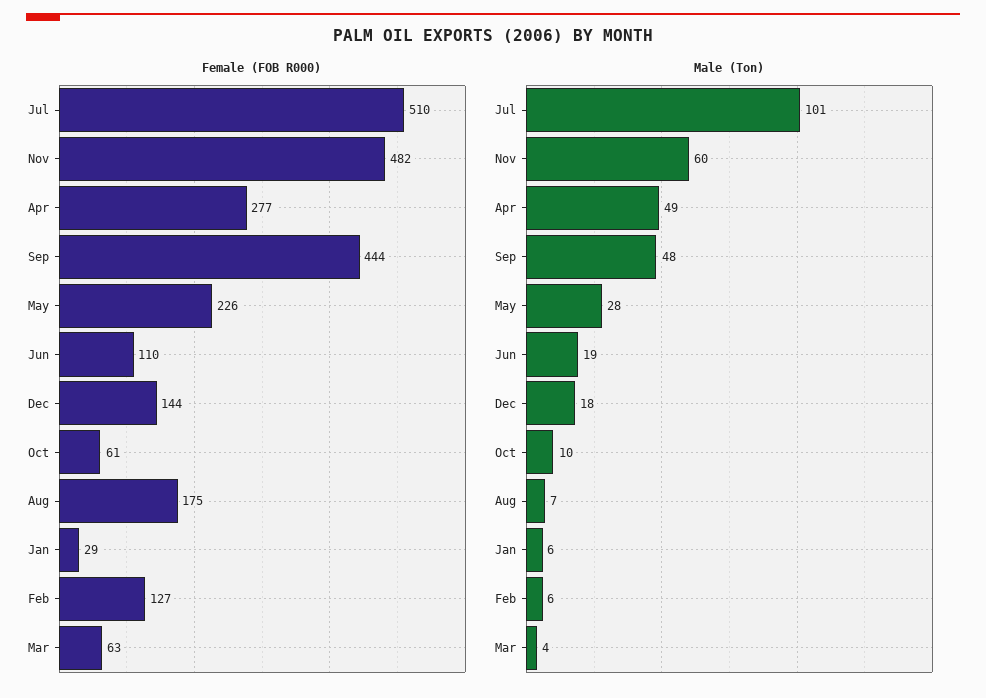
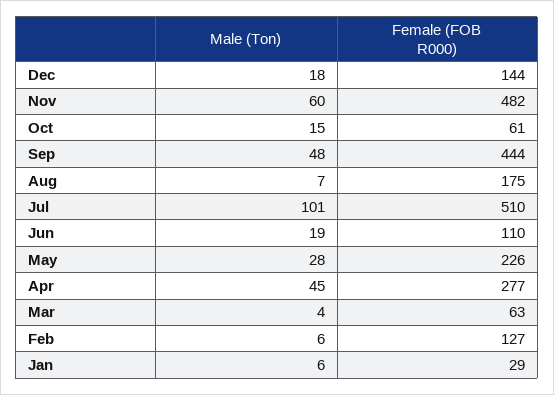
  {
    "Female (FOB R000)": {
      "Jul": 510,
      "Nov": 482,
      "Apr": 277,
      "Sep": 444,
      "May": 226,
      "Jun": 110,
      "Dec": 144,
      "Oct": 61,
      "Aug": 175,
      "Jan": 29,
      "Feb": 127,
      "Mar": 63
    },
    "Male (Ton)": {
      "Jul": 101,
      "Nov": 60,
-     "Apr": 49,
+     "Apr": 45,
      "Sep": 48,
      "May": 28,
      "Jun": 19,
      "Dec": 18,
-     "Oct": 10,
+     "Oct": 15,
      "Aug": 7,
      "Jan": 6,
      "Feb": 6,
      "Mar": 4
    }
  }

